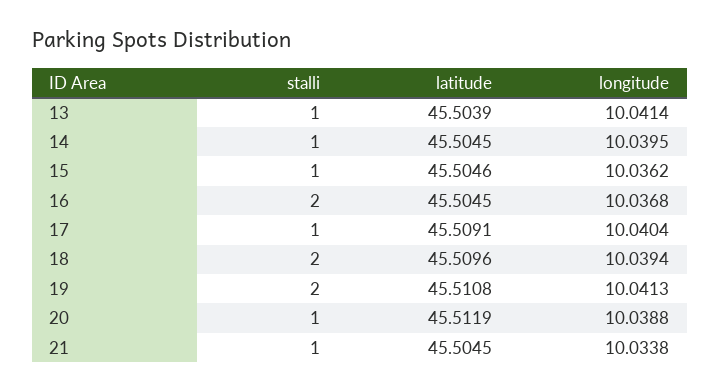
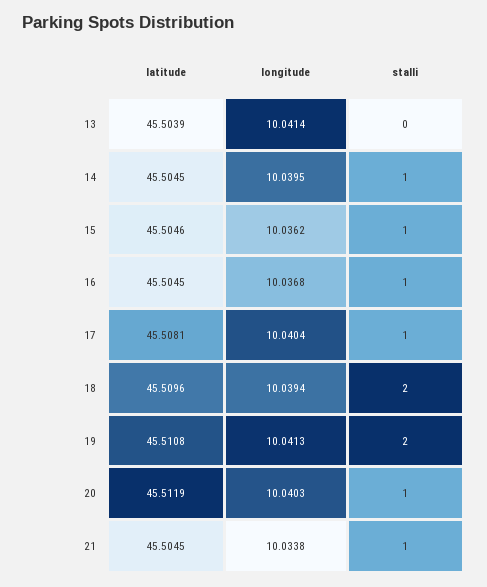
  {
    "stalli": {
-     "13": 1,
+     "13": 0,
      "14": 1,
      "15": 1,
-     "16": 2,
+     "16": 1,
      "17": 1,
      "18": 2,
      "19": 2,
      "20": 1,
      "21": 1
    },
    "latitude": {
      "13": 45.5039,
      "14": 45.5045,
      "15": 45.5046,
      "16": 45.5045,
-     "17": 45.5091,
+     "17": 45.5081,
      "18": 45.5096,
      "19": 45.5108,
      "20": 45.5119,
      "21": 45.5045
    },
    "longitude": {
      "13": 10.0414,
      "14": 10.0395,
      "15": 10.0362,
      "16": 10.0368,
      "17": 10.0404,
      "18": 10.0394,
      "19": 10.0413,
-     "20": 10.0388,
+     "20": 10.0403,
      "21": 10.0338
    }
  }

